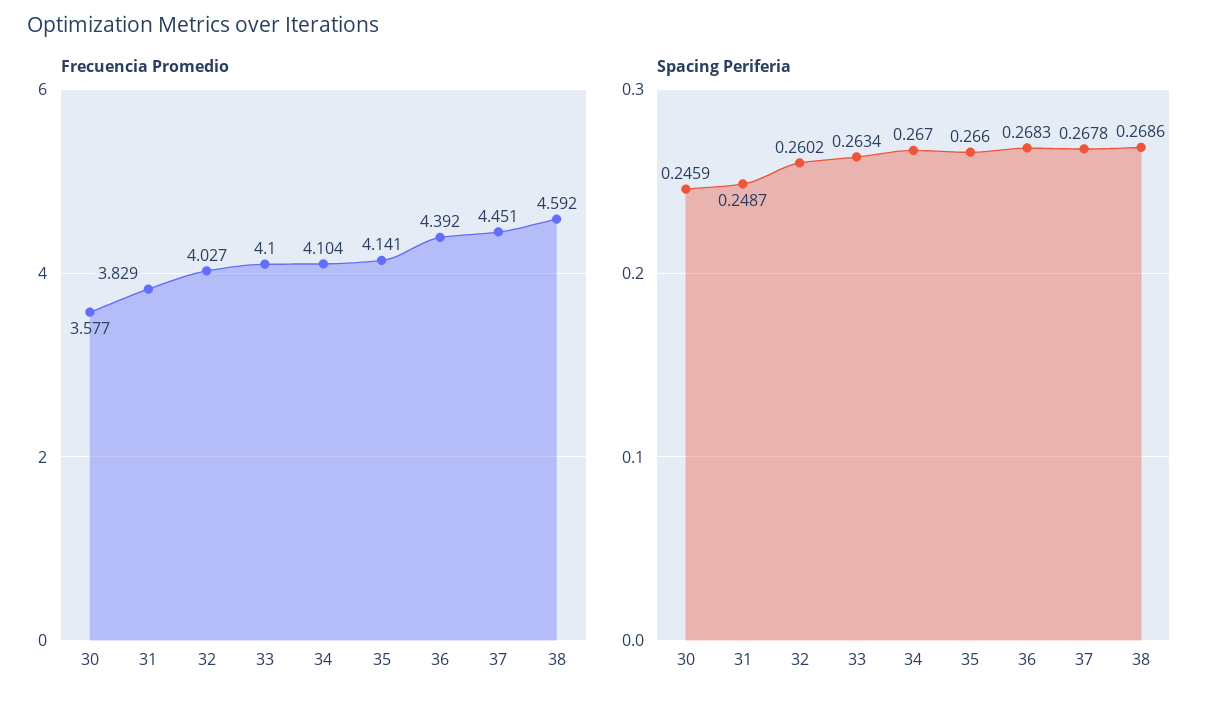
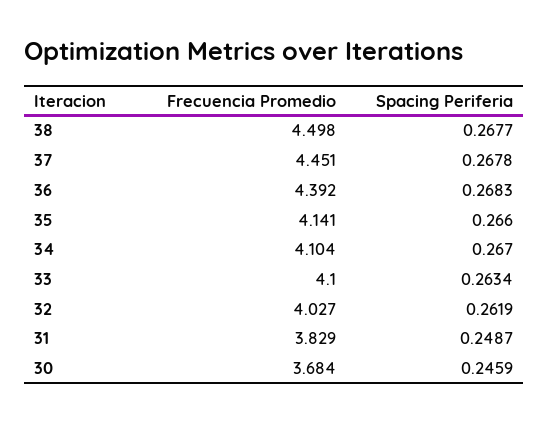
  {
    "Frecuencia Promedio": {
-     "30": 3.577,
+     "30": 3.684,
      "31": 3.829,
      "32": 4.027,
      "33": 4.1,
      "34": 4.104,
      "35": 4.141,
      "36": 4.392,
      "37": 4.451,
-     "38": 4.592
+     "38": 4.498
    },
    "Spacing Periferia": {
      "30": 0.2459,
      "31": 0.2487,
-     "32": 0.2602,
+     "32": 0.2619,
      "33": 0.2634,
      "34": 0.267,
      "35": 0.266,
      "36": 0.2683,
      "37": 0.2678,
-     "38": 0.2686
+     "38": 0.2677
    }
  }

